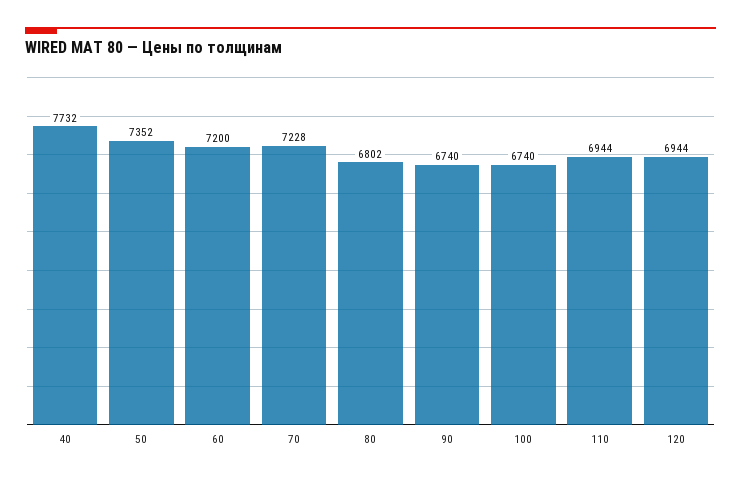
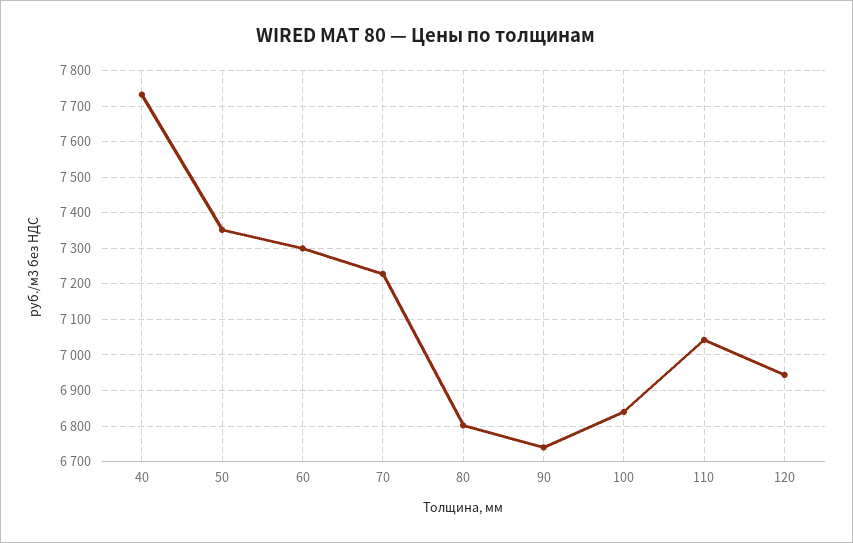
  {
    "40": 7732,
    "50": 7352,
-   "60": 7200,
+   "60": 7300,
    "70": 7228,
    "80": 6802,
    "90": 6740,
-   "100": 6740,
+   "100": 6840,
-   "110": 6944,
+   "110": 7040,
    "120": 6944
  }

